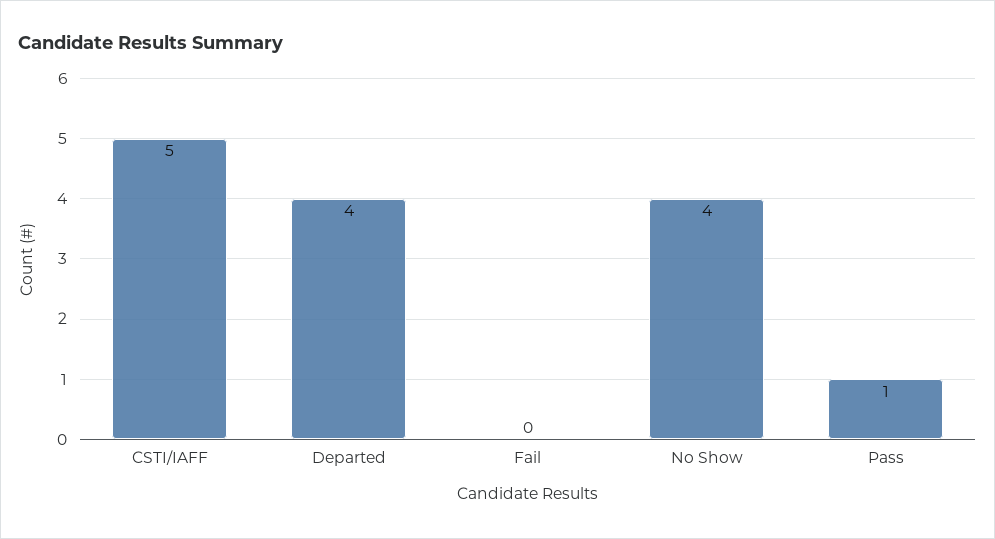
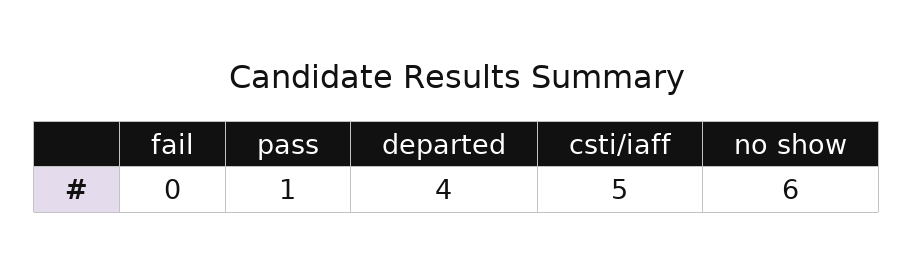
  {
    "CSTI/IAFF": 5,
    "Departed": 4,
    "Fail": 0,
-   "No Show": 4,
+   "No Show": 6,
    "Pass": 1
  }

